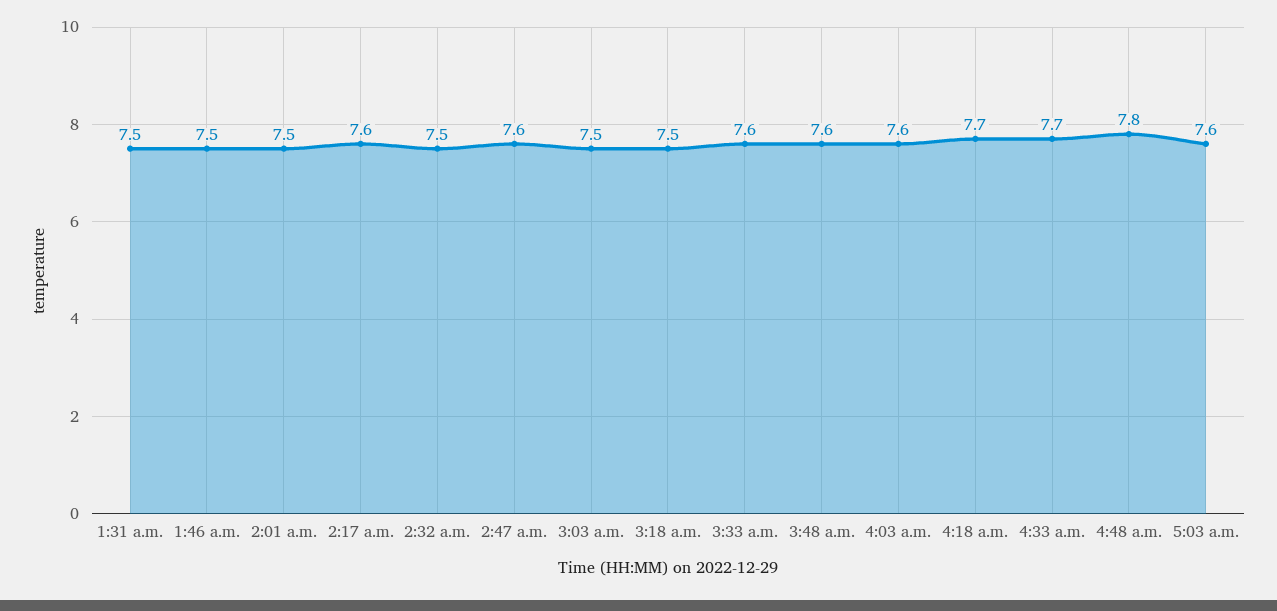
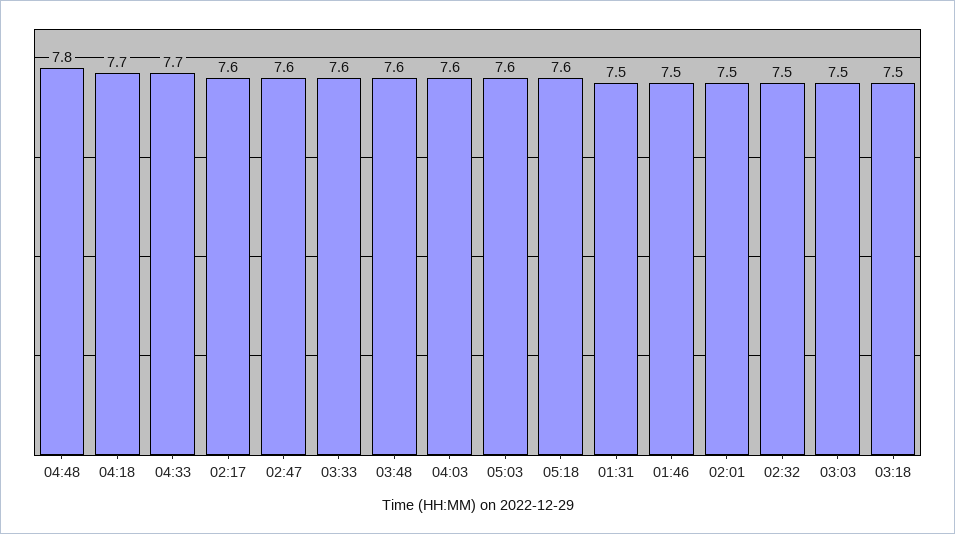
  {
    "1:31 a.m.": 7.5,
    "1:46 a.m.": 7.5,
    "2:01 a.m.": 7.5,
    "2:17 a.m.": 7.6,
    "2:32 a.m.": 7.5,
    "2:47 a.m.": 7.6,
    "3:03 a.m.": 7.5,
    "3:18 a.m.": 7.5,
    "3:33 a.m.": 7.6,
    "3:48 a.m.": 7.6,
    "4:03 a.m.": 7.6,
    "4:18 a.m.": 7.7,
    "4:33 a.m.": 7.7,
    "4:48 a.m.": 7.8,
-   "5:03 a.m.": 7.6
+   "5:03 a.m.": 7.6,
+   "05:18": 7.6
  }

